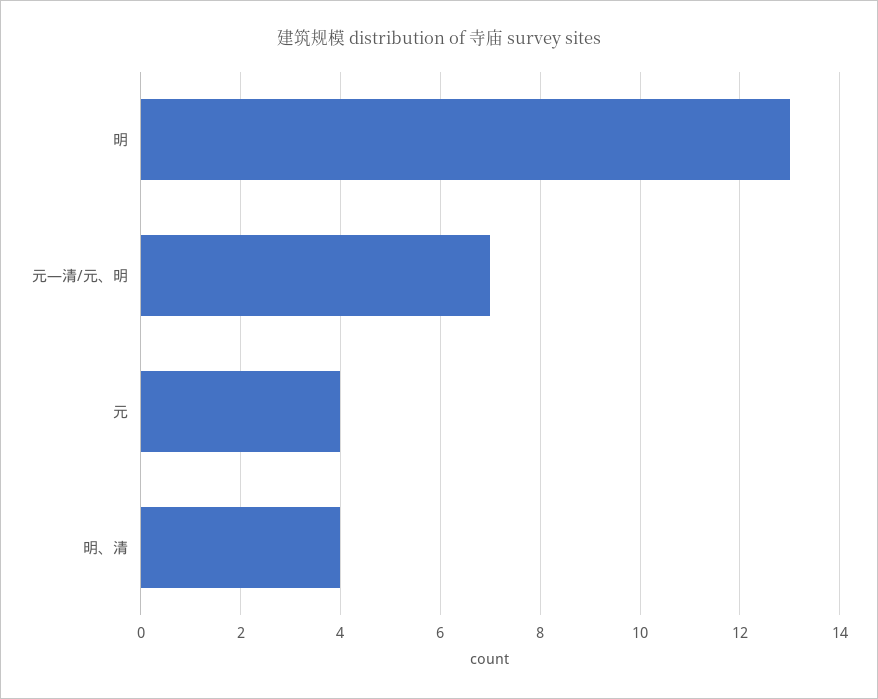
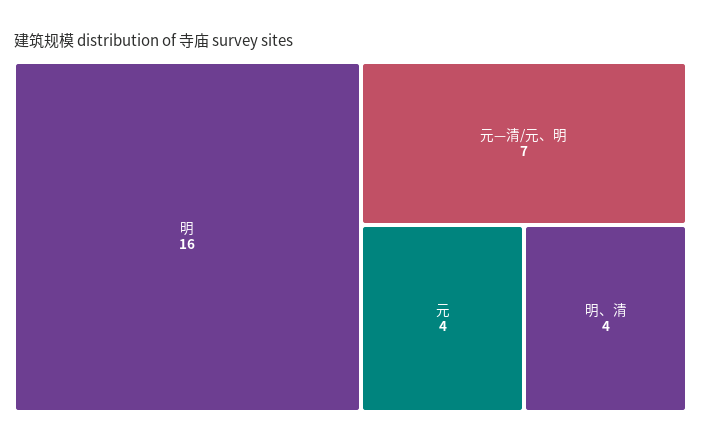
  {
-   "明": 13,
+   "明": 16,
    "元—清/元、明": 7,
    "元": 4,
    "明、清": 4
  }

